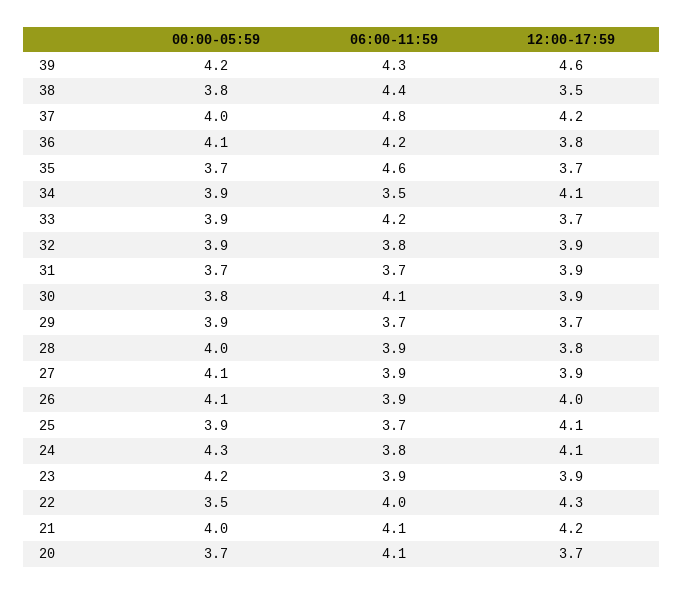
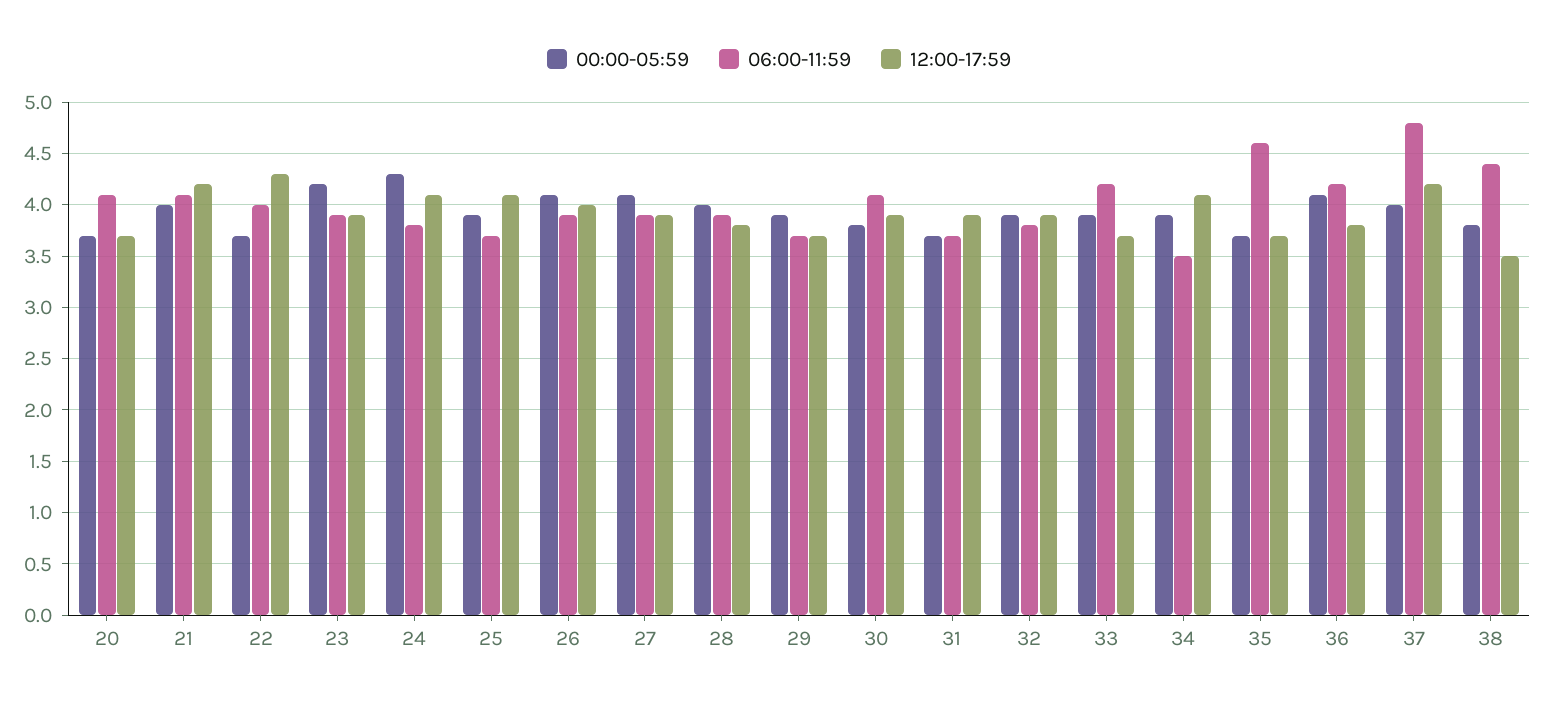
  {
    "00:00-05:59": {
-     "39": 4.2,
      "38": 3.8,
      "37": 4,
      "36": 4.1,
      "35": 3.7,
      "34": 3.9,
      "33": 3.9,
      "32": 3.9,
      "31": 3.7,
      "30": 3.8,
      "29": 3.9,
      "28": 4,
      "27": 4.1,
      "26": 4.1,
      "25": 3.9,
      "24": 4.3,
      "23": 4.2,
-     "22": 3.5,
+     "22": 3.7,
      "21": 4,
      "20": 3.7
    },
    "06:00-11:59": {
-     "39": 4.3,
      "38": 4.4,
      "37": 4.8,
      "36": 4.2,
      "35": 4.6,
      "34": 3.5,
      "33": 4.2,
      "32": 3.8,
      "31": 3.7,
      "30": 4.1,
      "29": 3.7,
      "28": 3.9,
      "27": 3.9,
      "26": 3.9,
      "25": 3.7,
      "24": 3.8,
      "23": 3.9,
      "22": 4,
      "21": 4.1,
      "20": 4.1
    },
    "12:00-17:59": {
-     "39": 4.6,
      "38": 3.5,
      "37": 4.2,
      "36": 3.8,
      "35": 3.7,
      "34": 4.1,
      "33": 3.7,
      "32": 3.9,
      "31": 3.9,
      "30": 3.9,
      "29": 3.7,
      "28": 3.8,
      "27": 3.9,
      "26": 4,
      "25": 4.1,
      "24": 4.1,
      "23": 3.9,
      "22": 4.3,
      "21": 4.2,
      "20": 3.7
    }
  }

